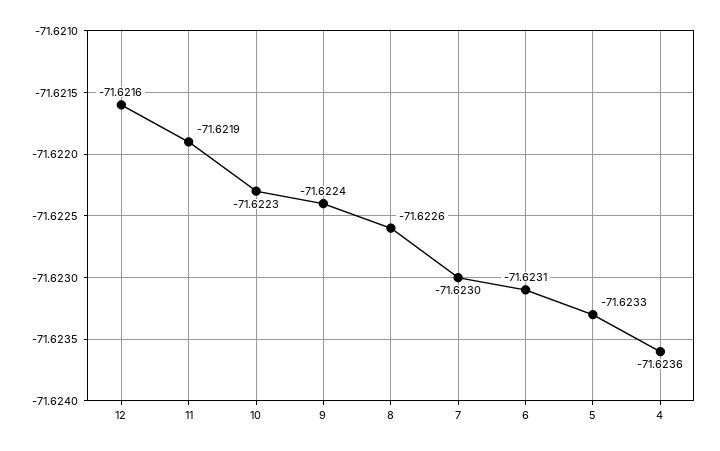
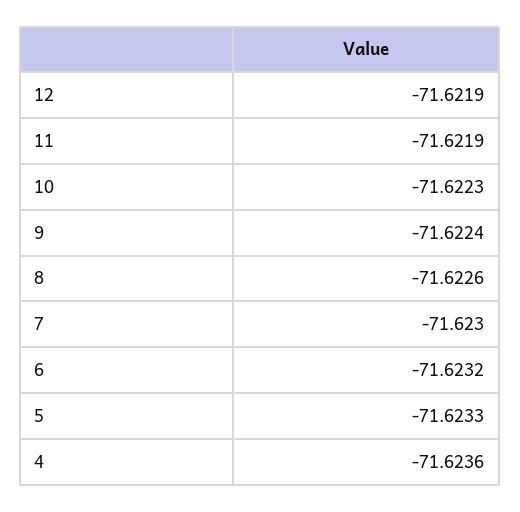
  {
-   "12": -71.6216,
+   "12": -71.6219,
    "11": -71.6219,
    "10": -71.6223,
    "9": -71.6224,
    "8": -71.6226,
    "7": -71.623,
-   "6": -71.6231,
+   "6": -71.6232,
    "5": -71.6233,
    "4": -71.6236
  }

